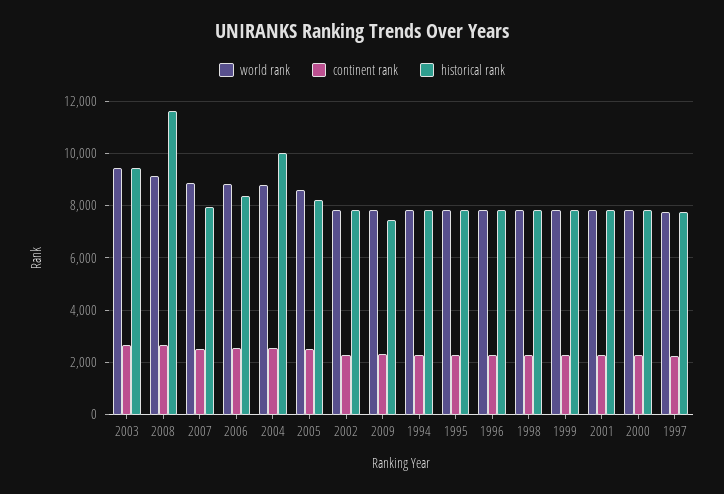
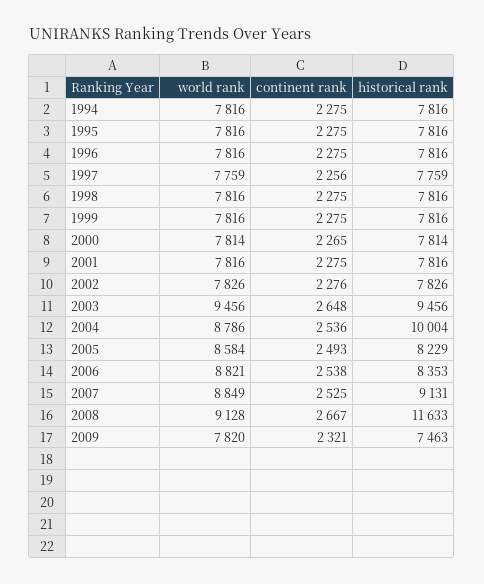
  {
    "world rank": {
      "2003": 9456,
      "2008": 9128,
      "2007": 8849,
      "2006": 8821,
      "2004": 8786,
      "2005": 8584,
      "2002": 7826,
      "2009": 7820,
      "1994": 7816,
      "1995": 7816,
      "1996": 7816,
      "1998": 7816,
      "1999": 7816,
      "2001": 7816,
      "2000": 7814,
      "1997": 7759
    },
    "continent rank": {
      "2003": 2648,
      "2008": 2667,
      "2007": 2525,
      "2006": 2538,
      "2004": 2536,
      "2005": 2493,
      "2002": 2276,
      "2009": 2321,
      "1994": 2275,
      "1995": 2275,
      "1996": 2275,
      "1998": 2275,
      "1999": 2275,
      "2001": 2275,
      "2000": 2265,
      "1997": 2256
    },
    "historical rank": {
      "2003": 9456,
      "2008": 11633,
-     "2007": 8000,
+     "2007": 9131,
      "2006": 8353,
      "2004": 10004,
      "2005": 8229,
      "2002": 7826,
      "2009": 7463,
      "1994": 7816,
      "1995": 7816,
      "1996": 7816,
      "1998": 7816,
      "1999": 7816,
      "2001": 7816,
      "2000": 7814,
      "1997": 7759
    }
  }

